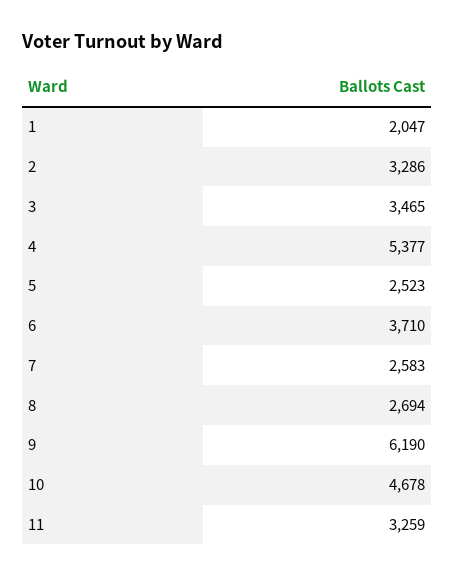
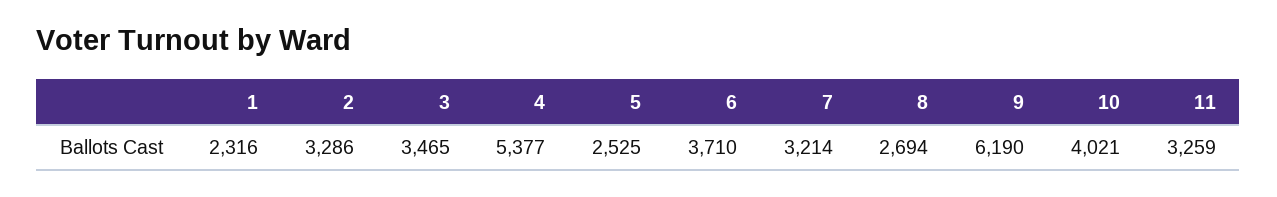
  {
-   "1": 2047,
+   "1": 2316,
    "2": 3286,
    "3": 3465,
    "4": 5377,
-   "5": 2523,
+   "5": 2525,
    "6": 3710,
-   "7": 2583,
+   "7": 3214,
    "8": 2694,
    "9": 6190,
-   "10": 4678,
+   "10": 4021,
    "11": 3259
  }

